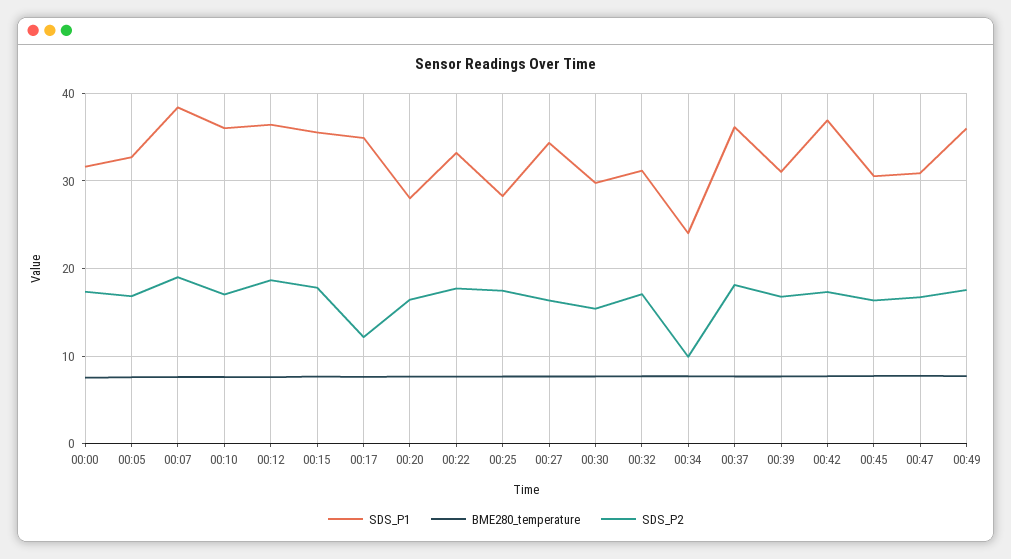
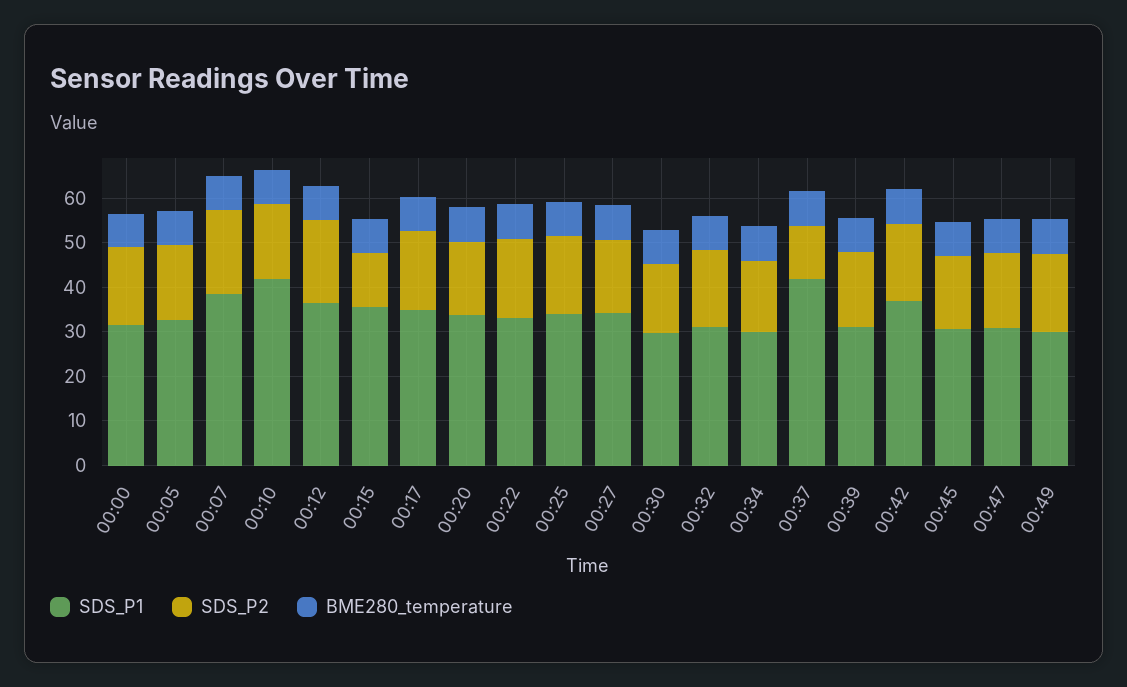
  {
    "SDS_P1": {
      "00:00": 32,
      "00:05": 33,
      "00:07": 38,
-     "00:10": 36,
+     "00:10": 42,
      "00:12": 36,
      "00:15": 36,
      "00:17": 35,
-     "00:20": 28,
+     "00:20": 34,
      "00:22": 33,
-     "00:25": 28,
+     "00:25": 34,
      "00:27": 34,
      "00:30": 30,
      "00:32": 31,
-     "00:34": 24,
+     "00:34": 30,
-     "00:37": 36,
+     "00:37": 42,
      "00:39": 31,
      "00:42": 37,
      "00:45": 31,
      "00:47": 31,
-     "00:49": 36
+     "00:49": 30
    },
    "BME280_temperature": {
      "00:00": 8,
      "00:05": 8,
      "00:07": 8,
      "00:10": 8,
      "00:12": 8,
      "00:15": 8,
      "00:17": 8,
      "00:20": 8,
      "00:22": 8,
      "00:25": 8,
      "00:27": 8,
      "00:30": 8,
      "00:32": 8,
      "00:34": 8,
      "00:37": 8,
      "00:39": 8,
      "00:42": 8,
      "00:45": 8,
      "00:47": 8,
      "00:49": 8
    },
    "SDS_P2": {
      "00:00": 17,
      "00:05": 17,
      "00:07": 19,
      "00:10": 17,
      "00:12": 19,
-     "00:15": 18,
+     "00:15": 12,
-     "00:17": 12,
+     "00:17": 18,
      "00:20": 16,
      "00:22": 18,
      "00:25": 17,
      "00:27": 16,
      "00:30": 15,
      "00:32": 17,
-     "00:34": 10,
+     "00:34": 16,
-     "00:37": 18,
+     "00:37": 12,
      "00:39": 17,
      "00:42": 17,
      "00:45": 16,
      "00:47": 17,
      "00:49": 18
    }
  }

